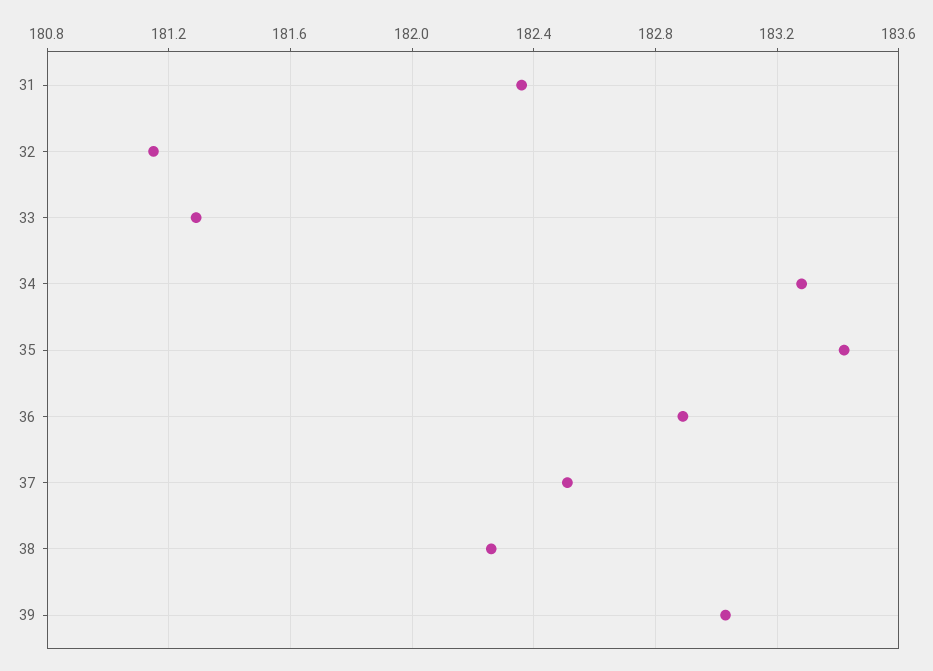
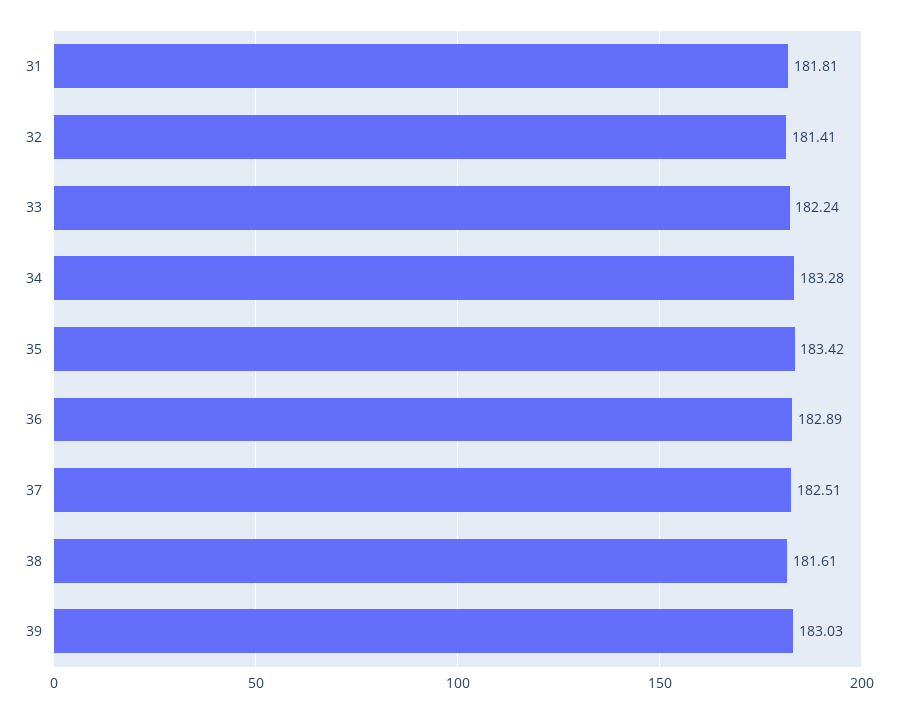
  {
-   "31": 182.35,
+   "31": 181.81,
-   "32": 181.15,
+   "32": 181.41,
-   "33": 181.3,
+   "33": 182.24,
    "34": 183.28,
    "35": 183.42,
    "36": 182.89,
    "37": 182.51,
-   "38": 182.25,
+   "38": 181.61,
    "39": 183.03
  }

